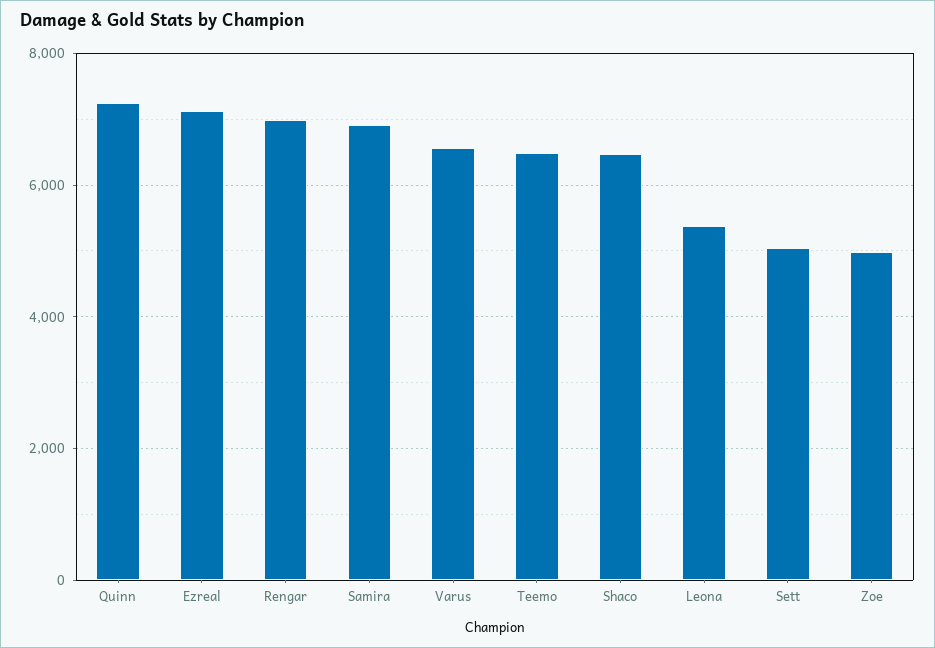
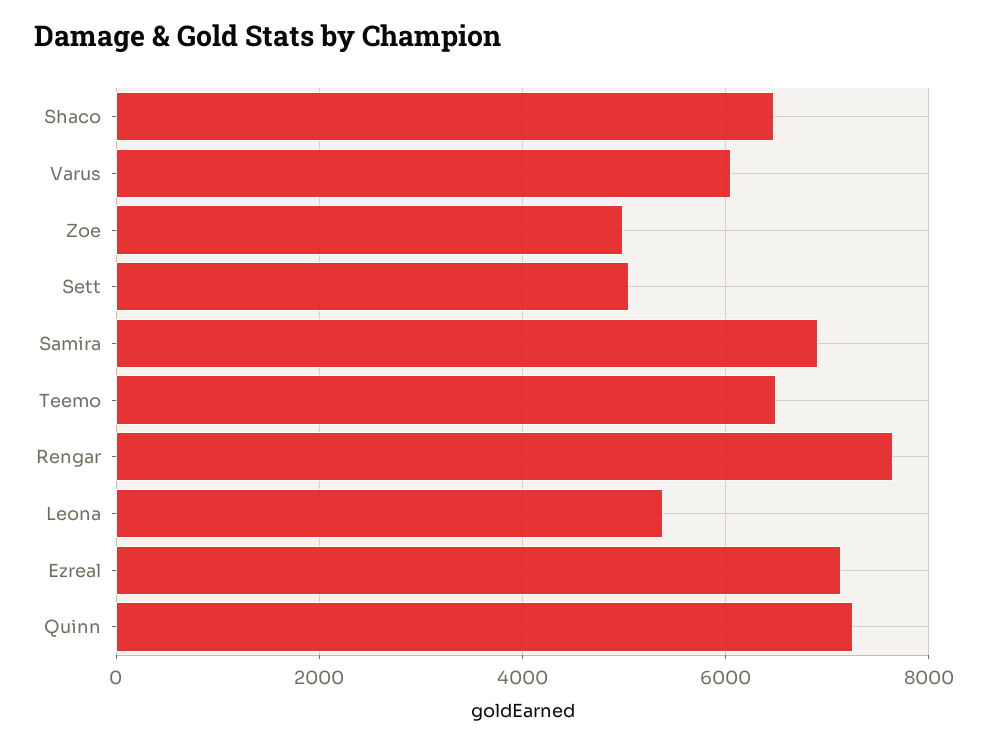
  {
    "Quinn": 7200,
    "Ezreal": 7200,
-   "Rengar": 7000,
+   "Rengar": 7600,
    "Samira": 7000,
-   "Varus": 6600,
+   "Varus": 6000,
    "Teemo": 6400,
    "Shaco": 6400,
    "Leona": 5400,
    "Sett": 5000,
    "Zoe": 5000
  }

